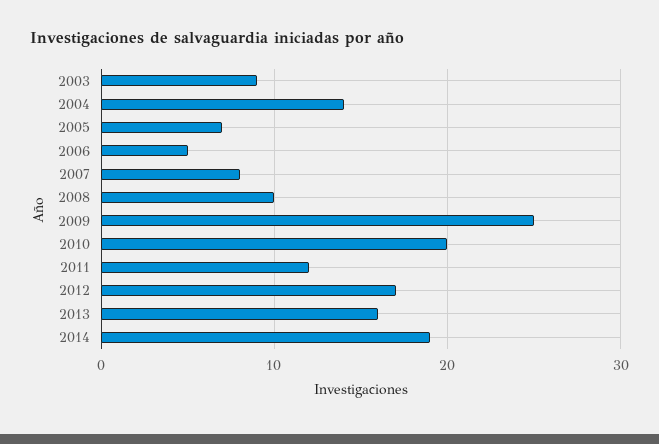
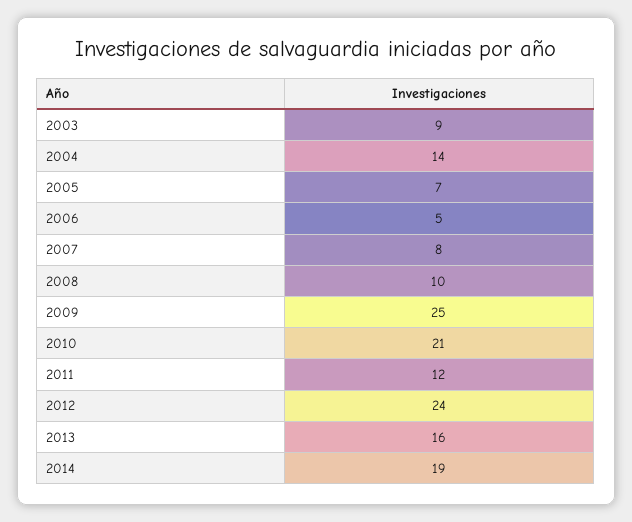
  {
    "2003": 9,
    "2004": 14,
    "2005": 7,
    "2006": 5,
    "2007": 8,
    "2008": 10,
    "2009": 25,
-   "2010": 20,
+   "2010": 21,
    "2011": 12,
-   "2012": 17,
+   "2012": 24,
    "2013": 16,
    "2014": 19
  }

